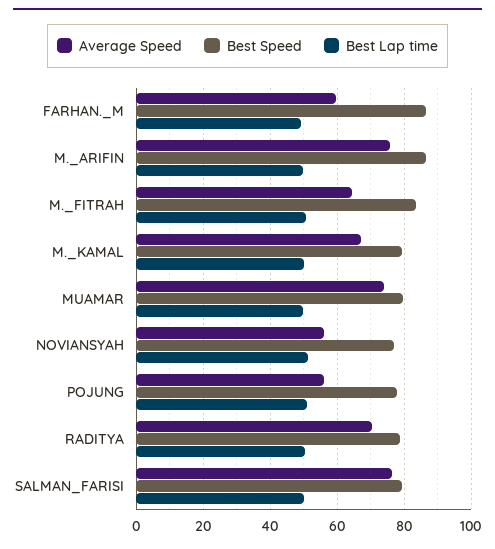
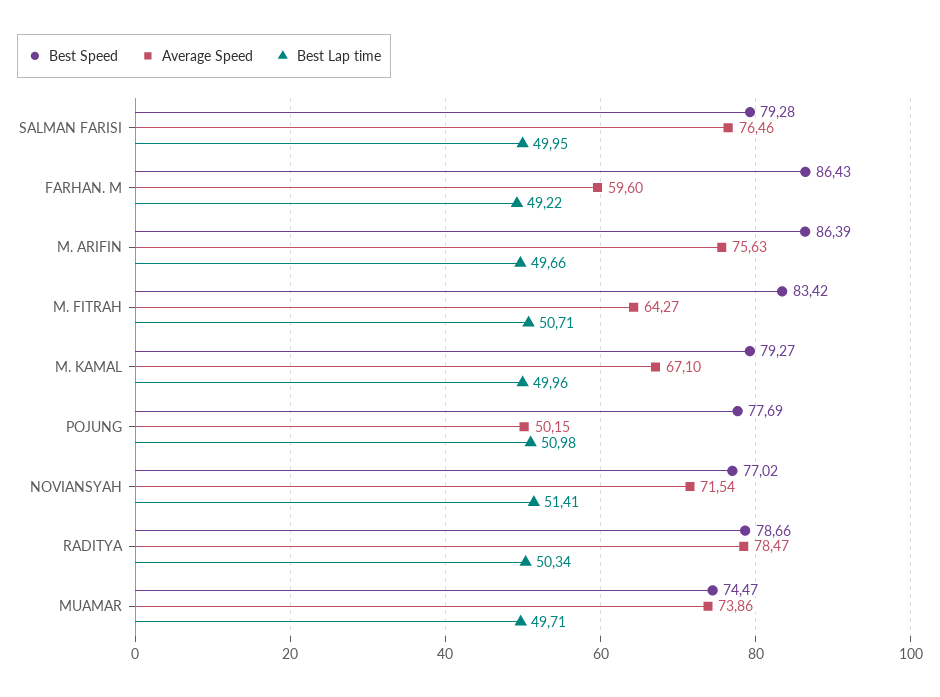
  {
    "Average Speed": {
      "FARHAN._M": 59.6,
      "M._ARIFIN": 75.63,
      "M._FITRAH": 64.27,
      "M._KAMAL": 67.1,
      "MUAMAR": 73.86,
-     "NOVIANSYAH": 56,
+     "NOVIANSYAH": 71.54,
-     "POJUNG": 56,
+     "POJUNG": 50.15,
-     "RADITYA": 70,
+     "RADITYA": 78.47,
      "SALMAN_FARISI": 76.46
    },
    "Best Speed": {
      "FARHAN._M": 86.43,
      "M._ARIFIN": 86.39,
      "M._FITRAH": 83.42,
      "M._KAMAL": 79.27,
-     "MUAMAR": 80,
+     "MUAMAR": 74.47,
      "NOVIANSYAH": 77.02,
      "POJUNG": 77.69,
      "RADITYA": 78.66,
      "SALMAN_FARISI": 79.28
    },
    "Best Lap time": {
      "FARHAN._M": 49.22,
      "M._ARIFIN": 49.66,
      "M._FITRAH": 50.71,
      "M._KAMAL": 49.96,
      "MUAMAR": 49.71,
      "NOVIANSYAH": 51.41,
      "POJUNG": 50.98,
      "RADITYA": 50.34,
      "SALMAN_FARISI": 49.95
    }
  }

